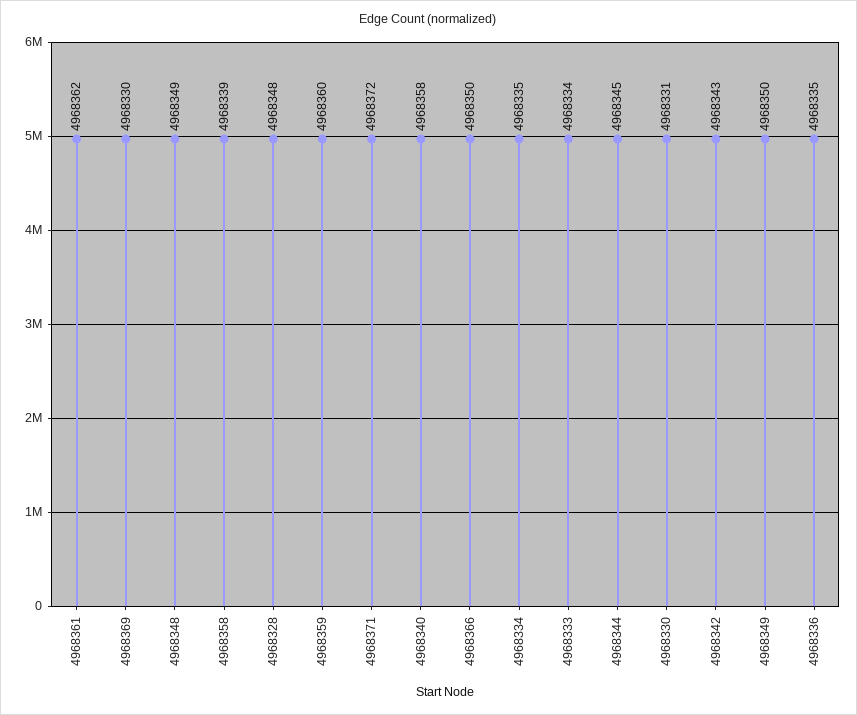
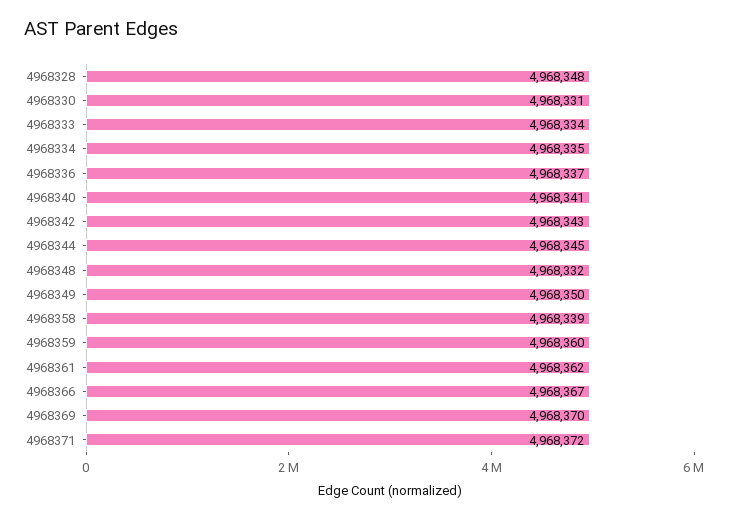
  {
    "4968361": 4968362,
-   "4968369": 4968330,
+   "4968369": 4968370,
-   "4968348": 4968349,
+   "4968348": 4968332,
    "4968358": 4968339,
    "4968328": 4968348,
    "4968359": 4968360,
    "4968371": 4968372,
-   "4968340": 4968358,
+   "4968340": 4968341,
-   "4968366": 4968350,
+   "4968366": 4968367,
    "4968334": 4968335,
    "4968333": 4968334,
    "4968344": 4968345,
    "4968330": 4968331,
    "4968342": 4968343,
    "4968349": 4968350,
-   "4968336": 4968335
+   "4968336": 4968337
  }

